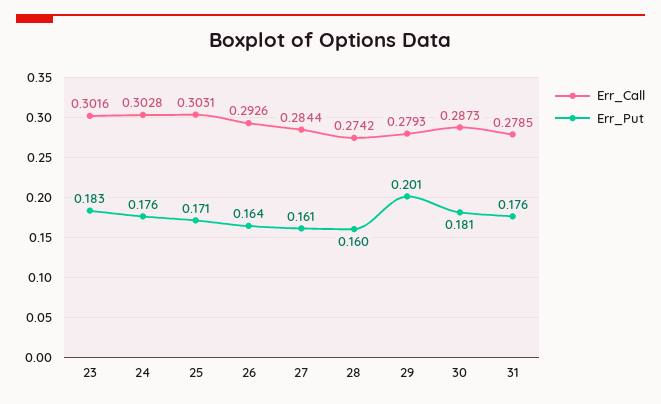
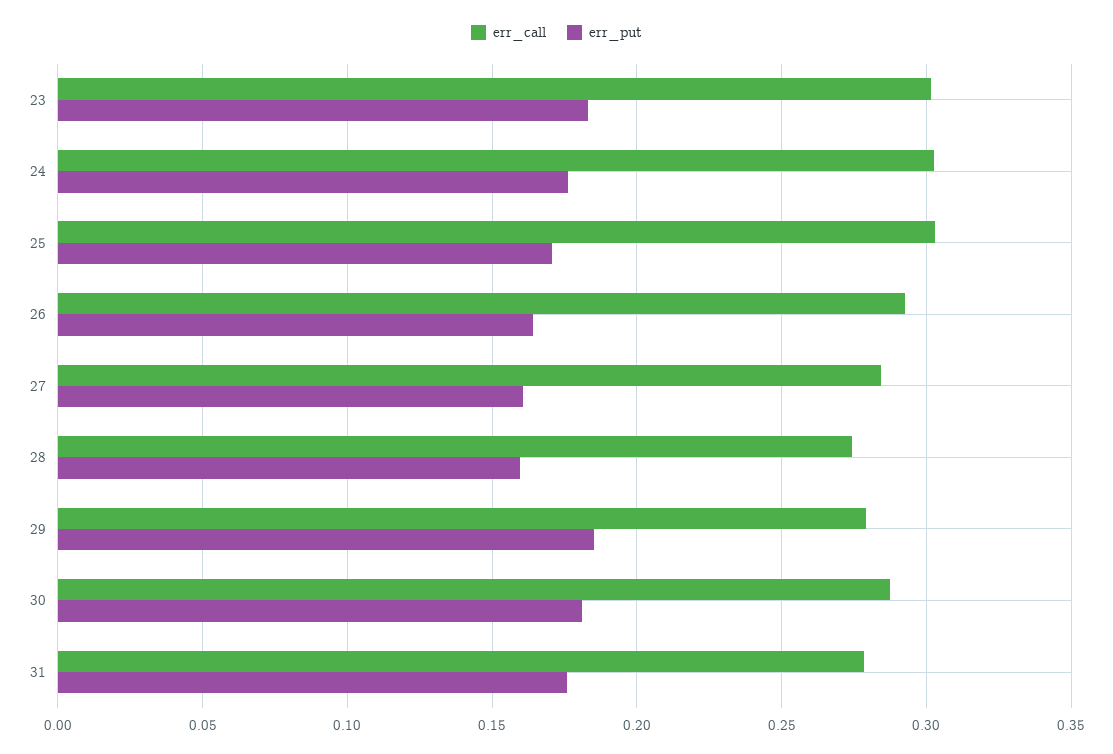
  {
    "Err_Call": {
      "23": 0.3016,
      "24": 0.3028,
      "25": 0.3031,
      "26": 0.2926,
      "27": 0.2844,
      "28": 0.2742,
      "29": 0.2793,
      "30": 0.2873,
      "31": 0.2785
    },
    "Err_Put": {
      "23": 0.183,
      "24": 0.176,
      "25": 0.171,
      "26": 0.164,
      "27": 0.161,
      "28": 0.16,
-     "29": 0.201,
+     "29": 0.185,
      "30": 0.181,
      "31": 0.176
    }
  }

